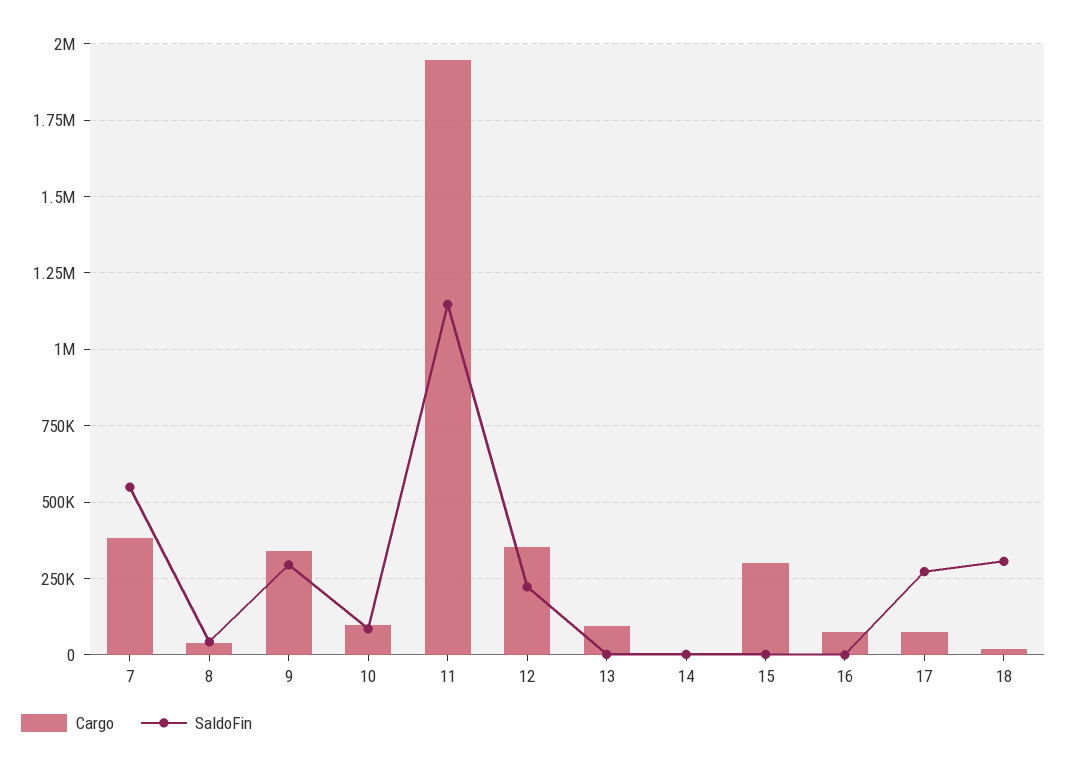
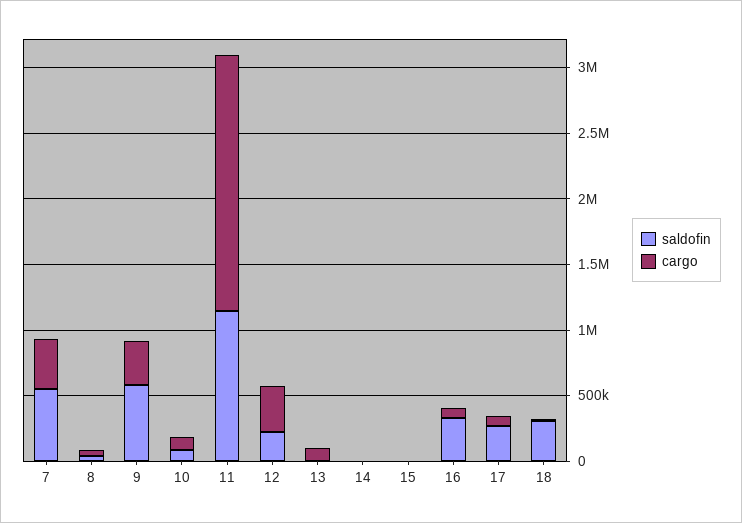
  {
    "Cargo": {
      "7": 375000,
      "8": 50000,
      "9": 350000,
      "10": 100000,
      "11": 1950000,
      "12": 350000,
      "13": 100000,
      "14": 0,
-     "15": 300000,
+     "15": 0,
      "16": 75000,
      "17": 75000,
      "18": 25000
    },
    "SaldoFin": {
      "7": 550000,
      "8": 50000,
-     "9": 300000,
+     "9": 600000,
      "10": 75000,
      "11": 1150000,
      "12": 225000,
      "13": 0,
      "14": 0,
      "15": 0,
-     "16": 0,
+     "16": 300000,
      "17": 275000,
      "18": 300000
    }
  }

